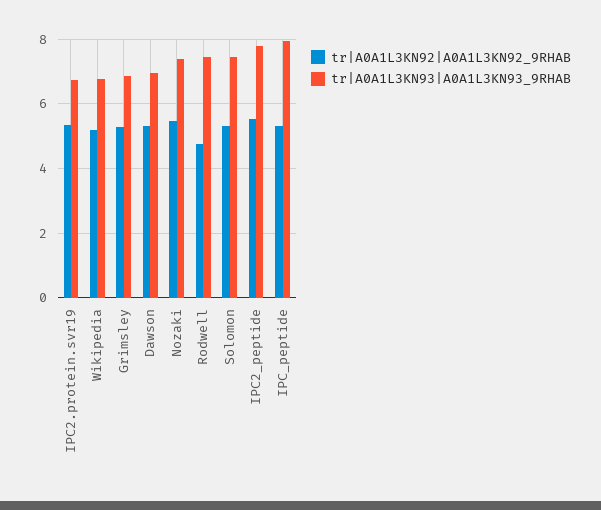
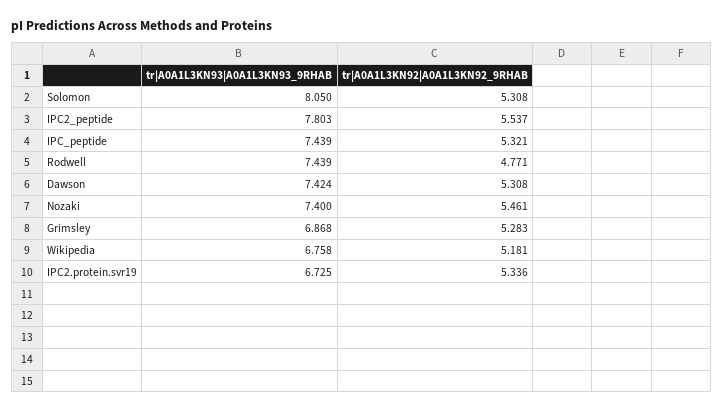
  {
    "tr|A0A1L3KN92|A0A1L3KN92_9RHAB": {
      "IPC2.protein.svr19": 5.336,
      "Wikipedia": 5.181,
      "Grimsley": 5.283,
      "Dawson": 5.308,
      "Nozaki": 5.461,
      "Rodwell": 4.771,
      "Solomon": 5.308,
      "IPC2_peptide": 5.537,
      "IPC_peptide": 5.321
    },
    "tr|A0A1L3KN93|A0A1L3KN93_9RHAB": {
      "IPC2.protein.svr19": 6.725,
      "Wikipedia": 6.758,
      "Grimsley": 6.868,
-     "Dawson": 7,
+     "Dawson": 7.424,
      "Nozaki": 7.4,
      "Rodwell": 7.439,
-     "Solomon": 7.4,
+     "Solomon": 8.05,
      "IPC2_peptide": 7.803,
-     "IPC_peptide": 8
+     "IPC_peptide": 7.439
    }
  }

